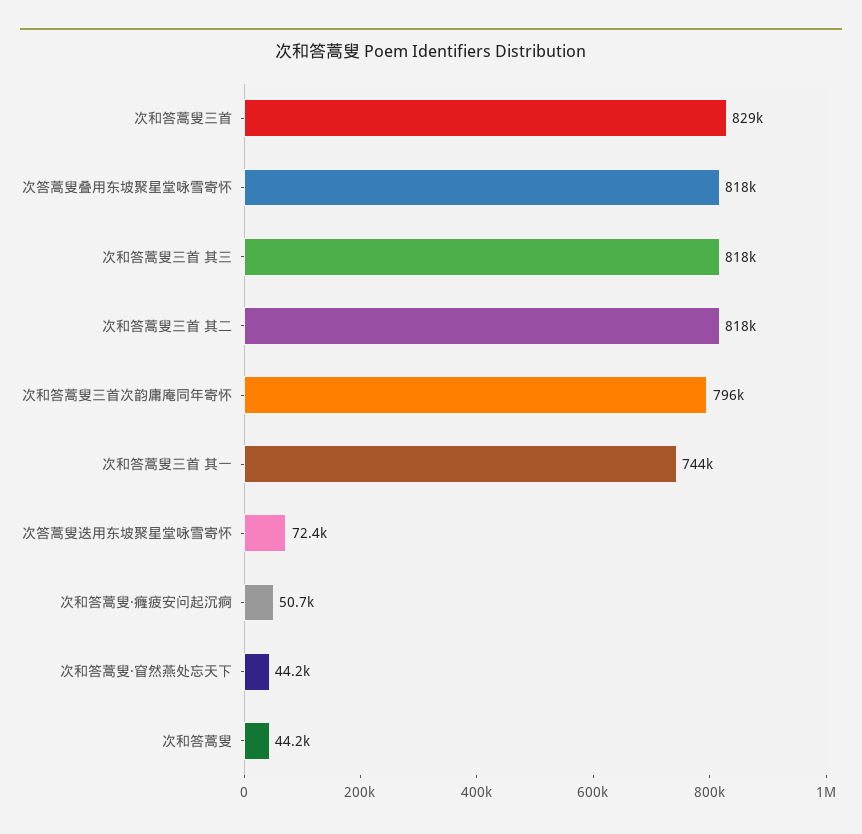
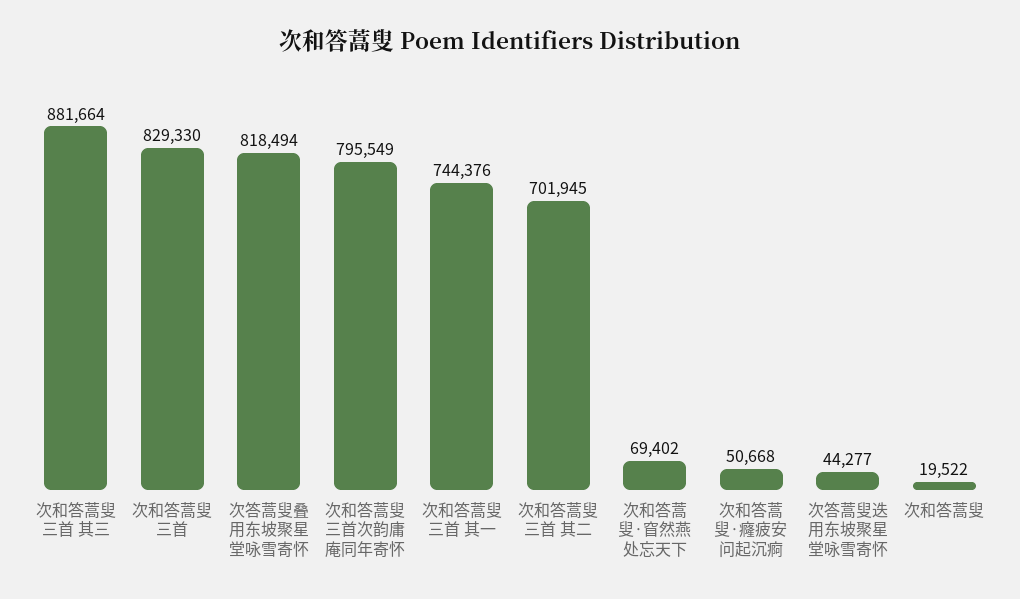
  {
    "次和答蒿叟三首": 829330,
    "次答蒿叟叠用东坡聚星堂咏雪寄怀": 818494,
-   "次和答蒿叟三首 其三": 818000,
+   "次和答蒿叟三首 其三": 881664,
-   "次和答蒿叟三首 其二": 818000,
+   "次和答蒿叟三首 其二": 701945,
    "次和答蒿叟三首次韵庸庵同年寄怀": 795549,
    "次和答蒿叟三首 其一": 744376,
-   "次答蒿叟迭用东坡聚星堂咏雪寄怀": 72400,
+   "次答蒿叟迭用东坡聚星堂咏雪寄怀": 44277,
    "次和答蒿叟·癃疲安问起沉痾": 50668,
-   "次和答蒿叟·窅然燕处忘天下": 44200,
+   "次和答蒿叟·窅然燕处忘天下": 69402,
-   "次和答蒿叟": 44200
+   "次和答蒿叟": 19522
  }

